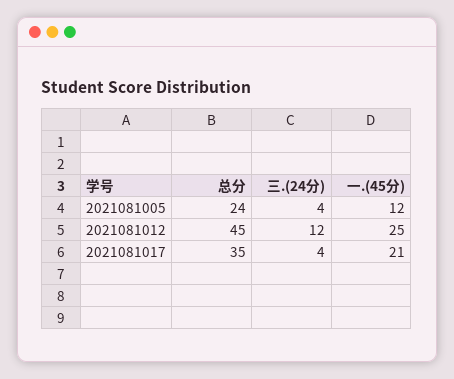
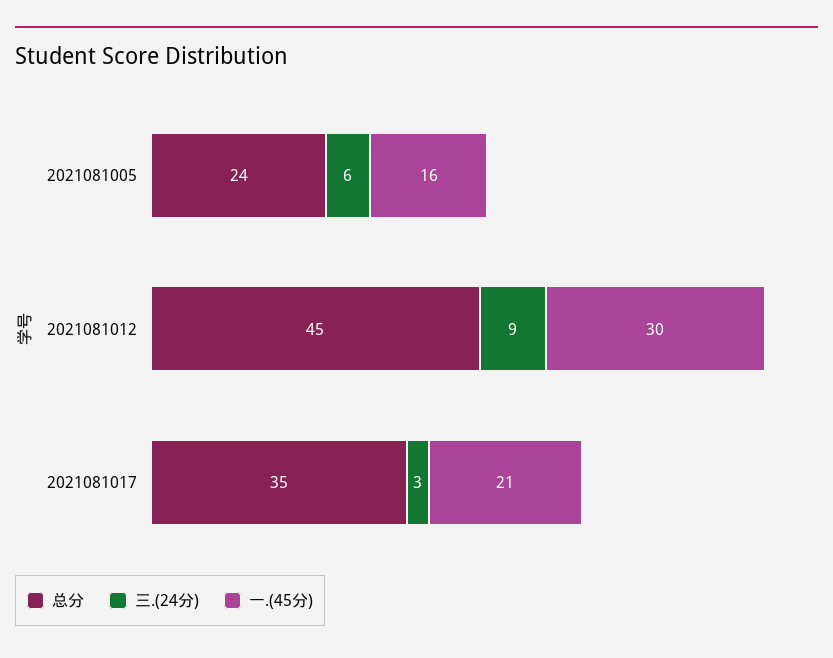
  {
    "总分": {
      "2021081005": 24,
      "2021081012": 45,
      "2021081017": 35
    },
    "三.(24分)": {
-     "2021081005": 4,
+     "2021081005": 6,
-     "2021081012": 12,
+     "2021081012": 9,
-     "2021081017": 4
+     "2021081017": 3
    },
    "一.(45分)": {
-     "2021081005": 12,
+     "2021081005": 16,
-     "2021081012": 25,
+     "2021081012": 30,
      "2021081017": 21
    }
  }

